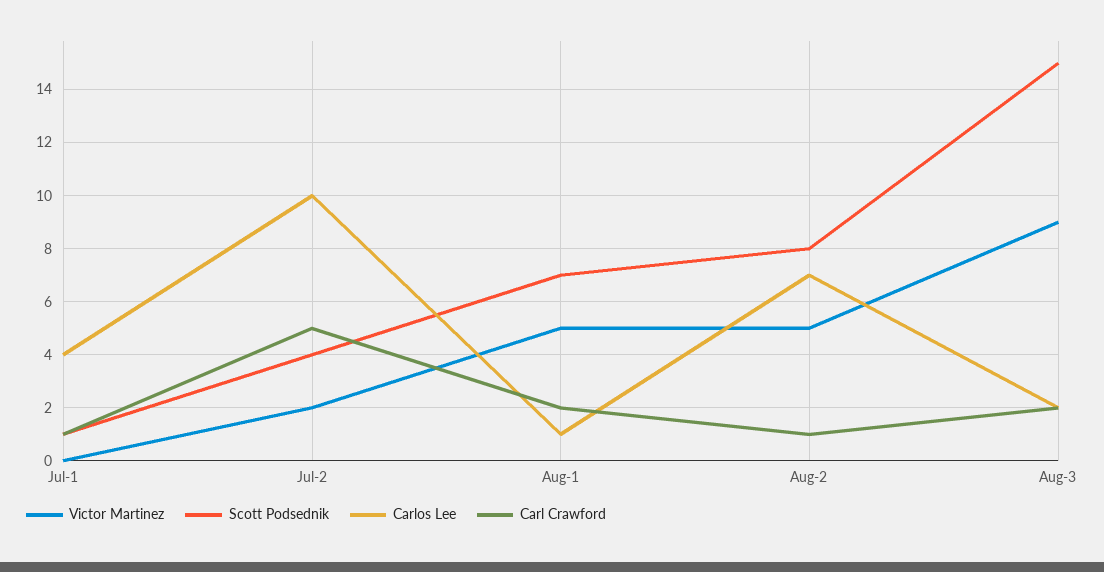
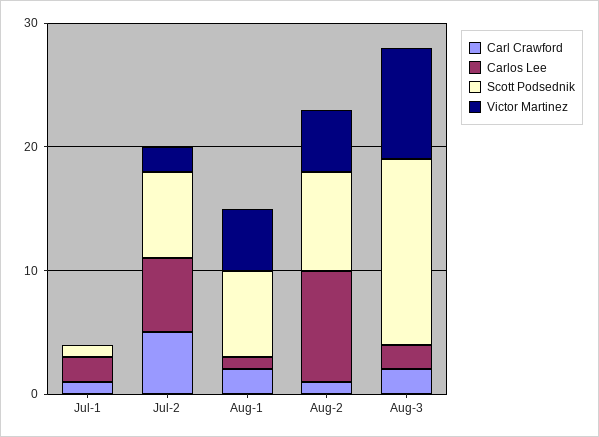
  {
    "Victor Martinez": {
      "Jul-1": 0,
      "Jul-2": 2,
      "Aug-1": 5,
      "Aug-2": 5,
      "Aug-3": 9
    },
    "Scott Podsednik": {
      "Jul-1": 1,
-     "Jul-2": 4,
+     "Jul-2": 7,
      "Aug-1": 7,
      "Aug-2": 8,
      "Aug-3": 15
    },
    "Carlos Lee": {
-     "Jul-1": 4,
+     "Jul-1": 2,
-     "Jul-2": 10,
+     "Jul-2": 6,
      "Aug-1": 1,
-     "Aug-2": 7,
+     "Aug-2": 9,
      "Aug-3": 2
    },
    "Carl Crawford": {
      "Jul-1": 1,
      "Jul-2": 5,
      "Aug-1": 2,
      "Aug-2": 1,
      "Aug-3": 2
    }
  }

